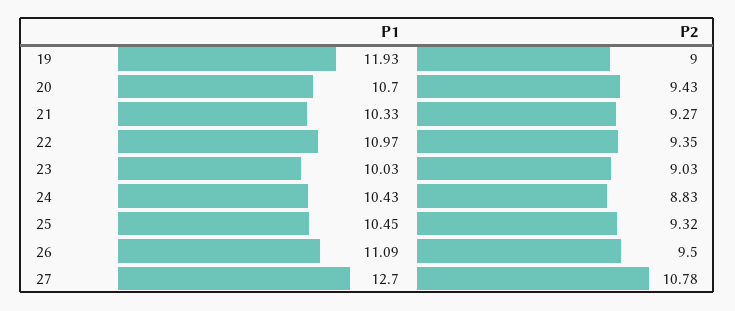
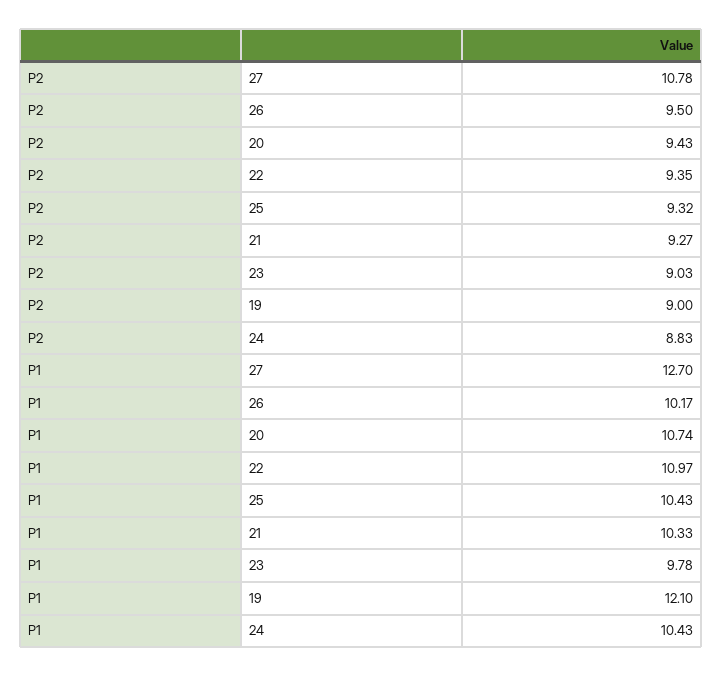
  {
    "P1": {
-     "19": 11.93,
+     "19": 12.1,
-     "20": 10.7,
+     "20": 10.74,
      "21": 10.33,
      "22": 10.97,
-     "23": 10.03,
+     "23": 9.78,
      "24": 10.43,
-     "25": 10.45,
+     "25": 10.43,
-     "26": 11.09,
+     "26": 10.17,
      "27": 12.7
    },
    "P2": {
      "19": 9,
      "20": 9.43,
      "21": 9.27,
      "22": 9.35,
      "23": 9.03,
      "24": 8.83,
      "25": 9.32,
      "26": 9.5,
      "27": 10.78
    }
  }

